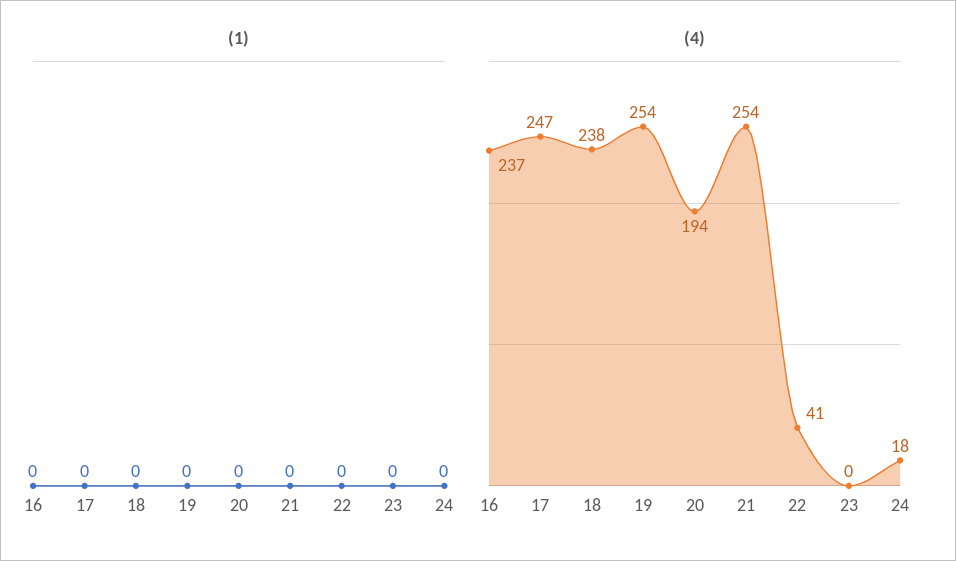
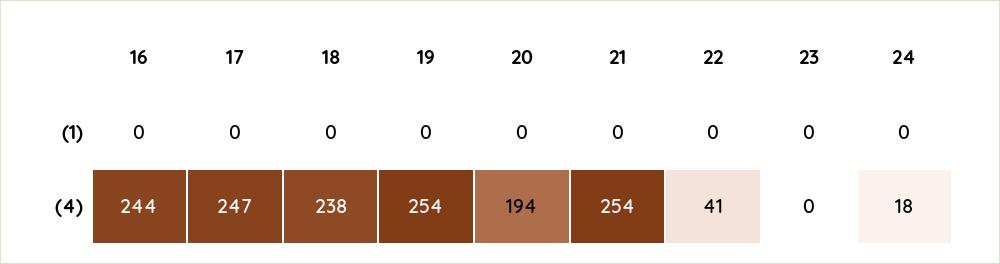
  {
    "(1)": {
      "16": 0,
      "17": 0,
      "18": 0,
      "19": 0,
      "20": 0,
      "21": 0,
      "22": 0,
      "23": 0,
      "24": 0
    },
    "(4)": {
-     "16": 237,
+     "16": 244,
      "17": 247,
      "18": 238,
      "19": 254,
      "20": 194,
      "21": 254,
      "22": 41,
      "23": 0,
      "24": 18
    }
  }

